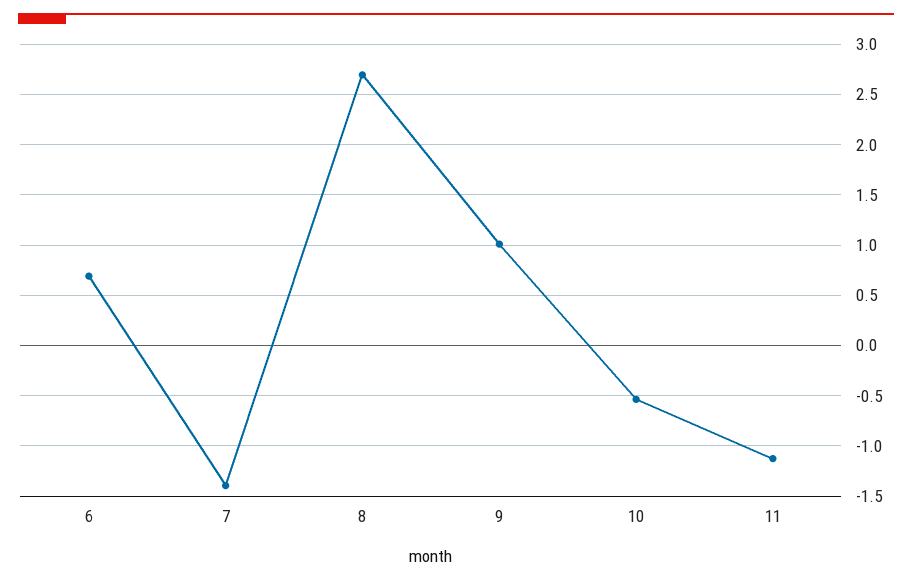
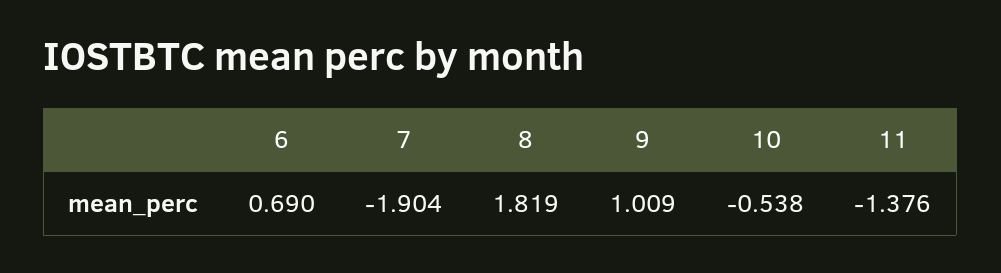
  {
    "6": 0.69,
-   "7": -1.4,
+   "7": -1.904,
-   "8": 2.7,
+   "8": 1.819,
    "9": 1.009,
    "10": -0.538,
-   "11": -1.1
+   "11": -1.376
  }

